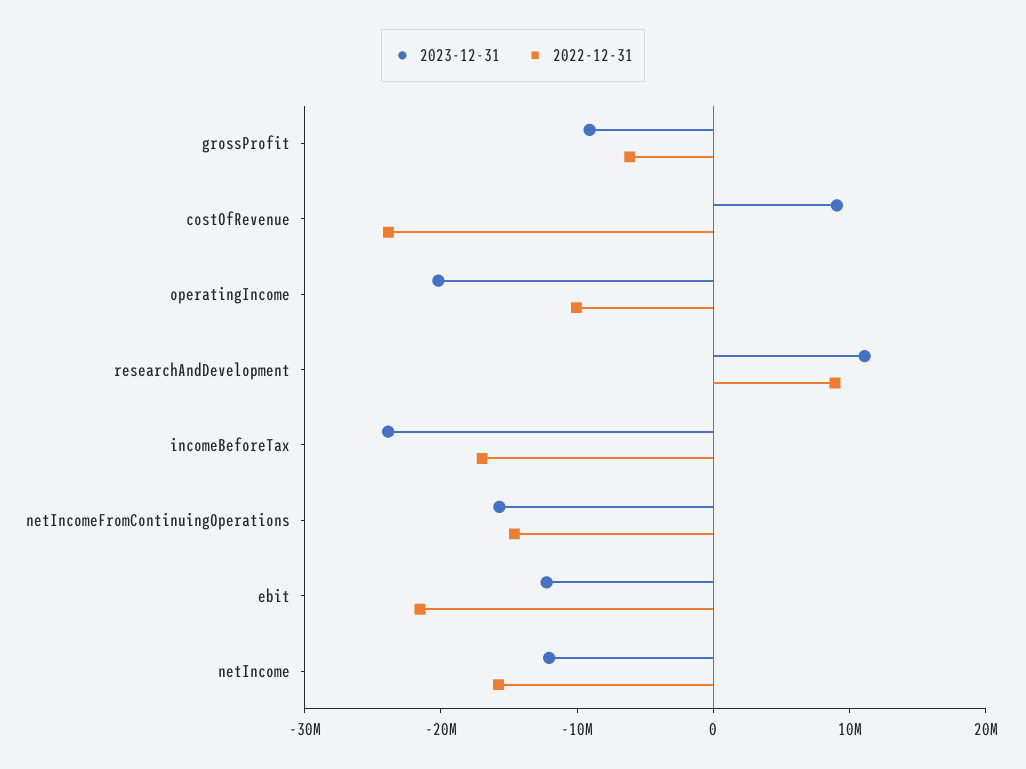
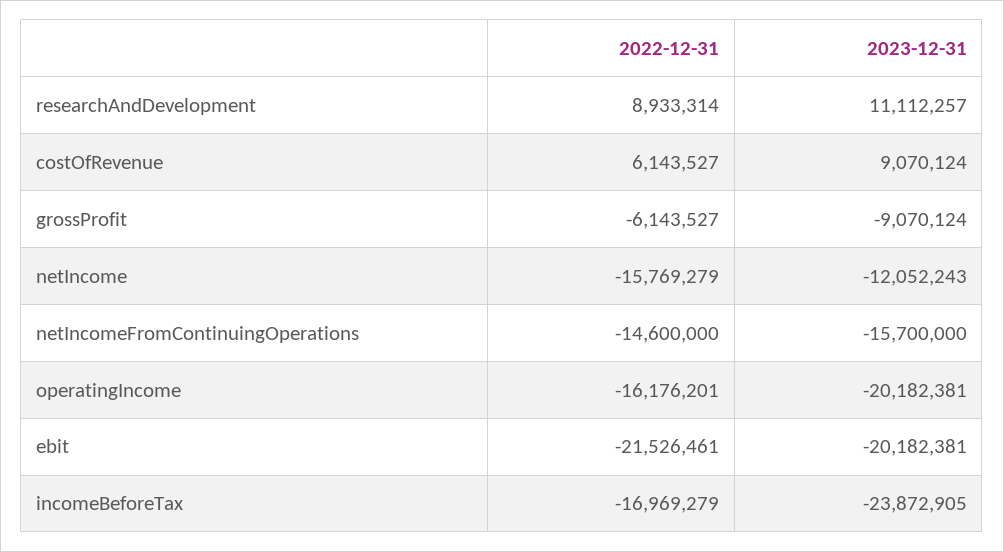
  {
    "2023-12-31": {
      "grossProfit": -9070124,
      "costOfRevenue": 9070124,
      "operatingIncome": -20182381,
      "researchAndDevelopment": 11112257,
      "incomeBeforeTax": -23872905,
      "netIncomeFromContinuingOperations": -15700000,
-     "ebit": -12000000,
+     "ebit": -20182381,
      "netIncome": -12052243
    },
    "2022-12-31": {
      "grossProfit": -6143527,
-     "costOfRevenue": -24000000,
+     "costOfRevenue": 6143527,
-     "operatingIncome": -10000000,
+     "operatingIncome": -16176201,
      "researchAndDevelopment": 8933314,
      "incomeBeforeTax": -16969279,
      "netIncomeFromContinuingOperations": -14600000,
      "ebit": -21526461,
      "netIncome": -15769279
    }
  }

